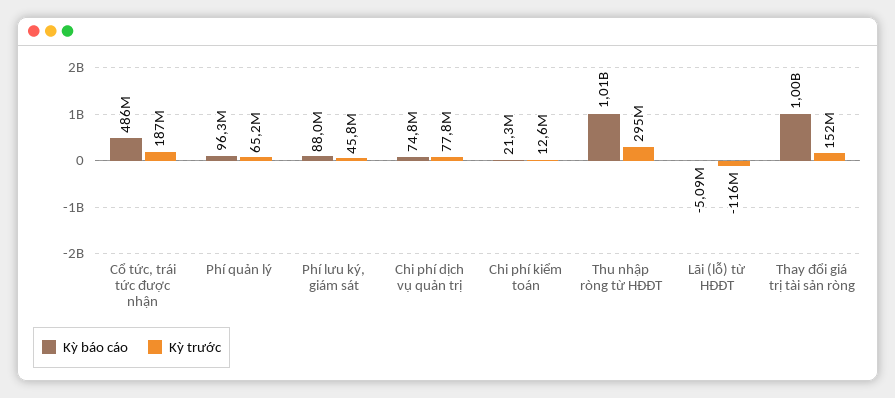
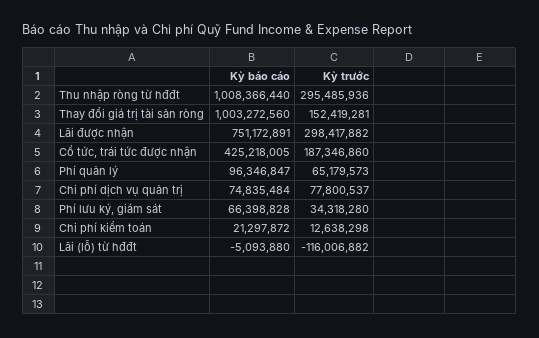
  {
    "Kỳ báo cáo": {
-     "Cổ tức, trái tức được nhận": 486000000,
+     "Cổ tức, trái tức được nhận": 425218005,
      "Phí quản lý": 96346847,
-     "Phí lưu ký, giám sát": 88000000,
+     "Phí lưu ký, giám sát": 66398828,
      "Chi phí dịch vụ quản trị": 74835484,
      "Chi phí kiểm toán": 21297872,
      "Thu nhập ròng từ HĐĐT": 1008366440,
      "Lãi (lỗ) từ HĐĐT": -5093880,
-     "Thay đổi giá trị tài sản ròng": 1003272560
+     "Thay đổi giá trị tài sản ròng": 1003272560,
+     "Lãi được nhận": 751172891
    },
    "Kỳ trước": {
      "Cổ tức, trái tức được nhận": 187346860,
      "Phí quản lý": 65179573,
-     "Phí lưu ký, giám sát": 45800000,
+     "Phí lưu ký, giám sát": 34318280,
      "Chi phí dịch vụ quản trị": 77800537,
      "Chi phí kiểm toán": 12638298,
      "Thu nhập ròng từ HĐĐT": 295485936,
      "Lãi (lỗ) từ HĐĐT": -116006882,
-     "Thay đổi giá trị tài sản ròng": 152419281
+     "Thay đổi giá trị tài sản ròng": 152419281,
+     "Lãi được nhận": 298417882
    }
  }

